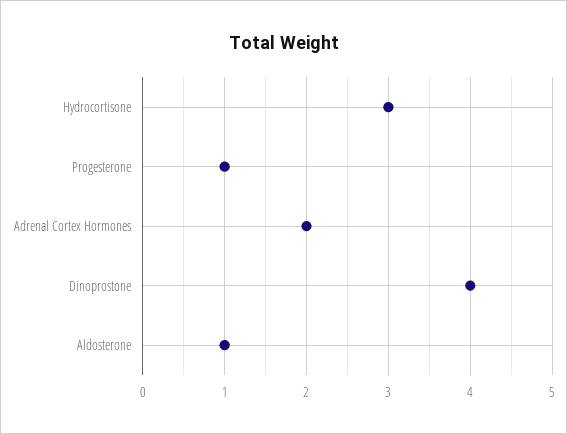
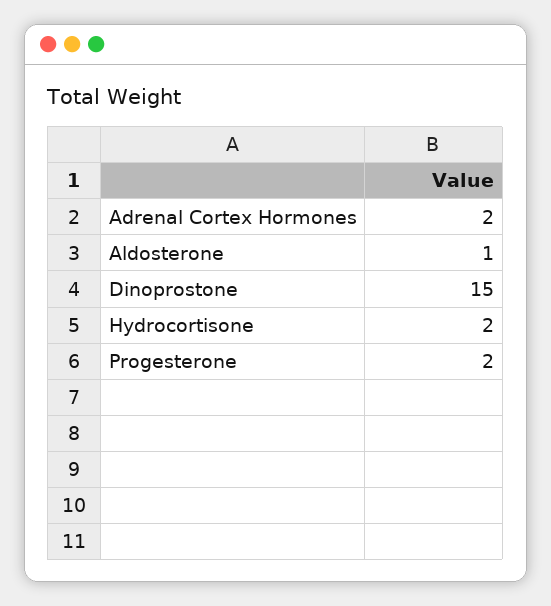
  {
-   "Hydrocortisone": 3,
+   "Hydrocortisone": 2,
-   "Progesterone": 1,
+   "Progesterone": 2,
    "Adrenal Cortex Hormones": 2,
-   "Dinoprostone": 4,
+   "Dinoprostone": 15,
    "Aldosterone": 1
  }

